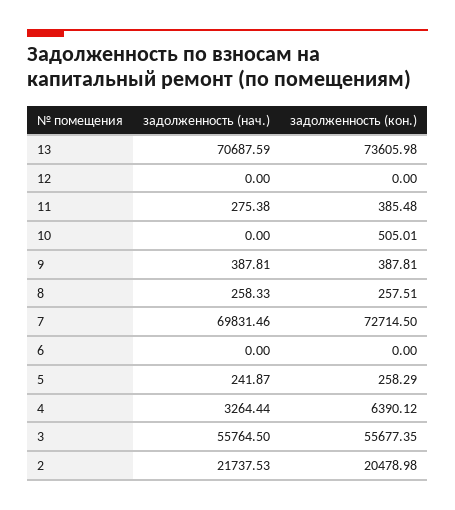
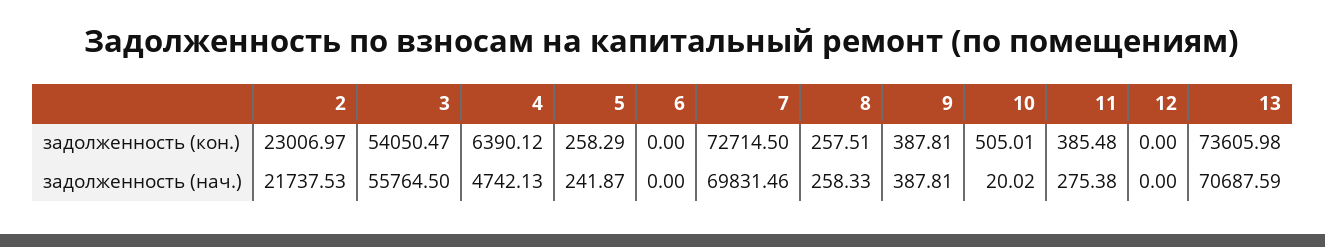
  {
    "задолженность (нач.)": {
      "13": 70687.59,
      "12": 0,
      "11": 275.38,
-     "10": 0,
+     "10": 20.02,
      "9": 387.81,
      "8": 258.33,
      "7": 69831.46,
      "6": 0,
      "5": 241.87,
-     "4": 3264.44,
+     "4": 4742.13,
      "3": 55764.5,
      "2": 21737.53
    },
    "задолженность (кон.)": {
      "13": 73605.98,
      "12": 0,
      "11": 385.48,
      "10": 505.01,
      "9": 387.81,
      "8": 257.51,
      "7": 72714.5,
      "6": 0,
      "5": 258.29,
      "4": 6390.12,
-     "3": 55677.35,
+     "3": 54050.47,
-     "2": 20478.98
+     "2": 23006.97
    }
  }

